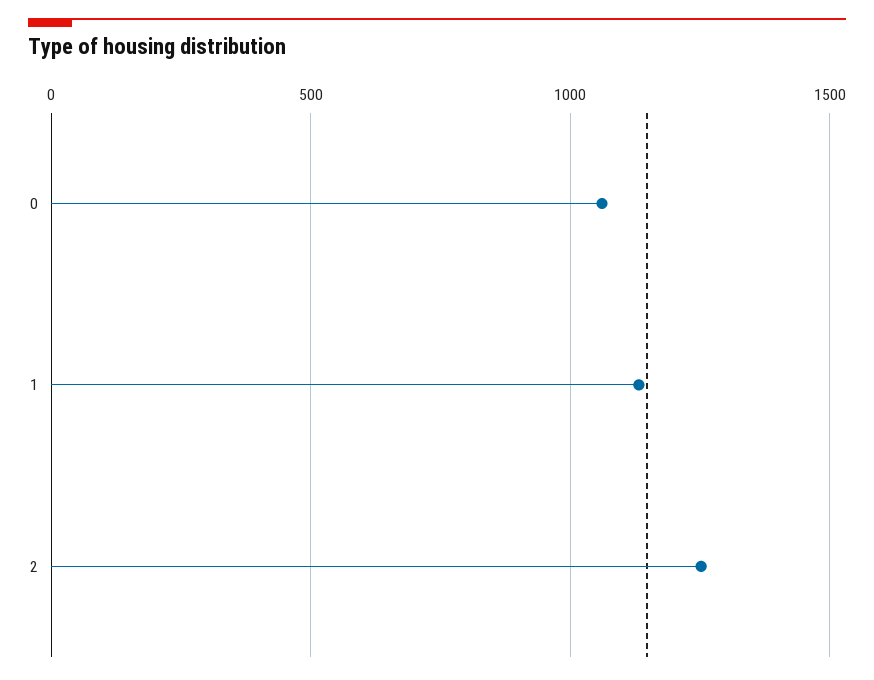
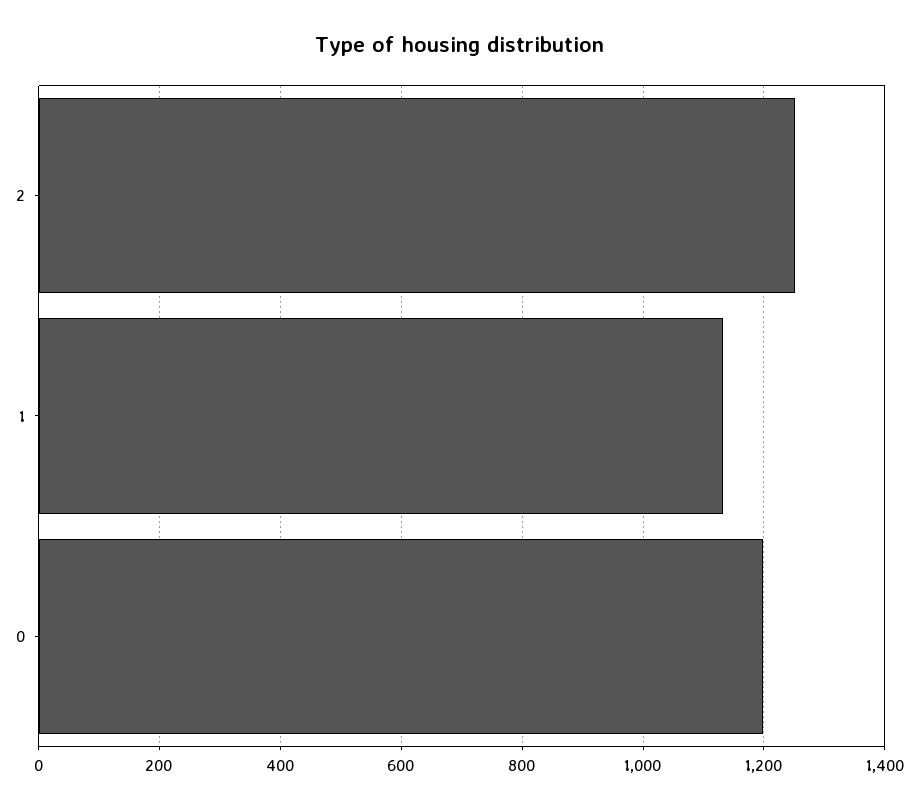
  {
-   "0": 1050,
+   "0": 1200,
    "1": 1140,
    "2": 1260
  }

